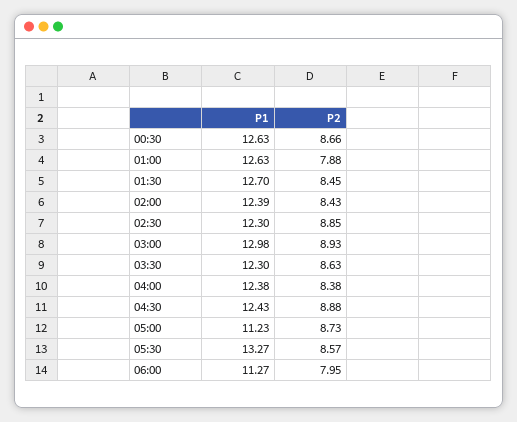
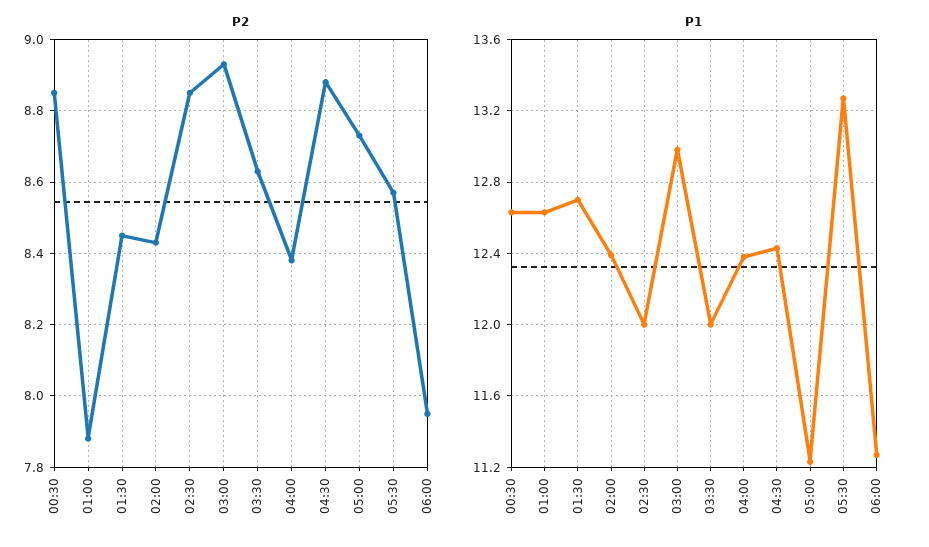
  {
    "P1": {
      "00:30": 12.63,
      "01:00": 12.63,
      "01:30": 12.7,
      "02:00": 12.39,
-     "02:30": 12.3,
+     "02:30": 12,
      "03:00": 12.98,
-     "03:30": 12.3,
+     "03:30": 12,
      "04:00": 12.38,
      "04:30": 12.43,
      "05:00": 11.23,
      "05:30": 13.27,
      "06:00": 11.27
    },
    "P2": {
-     "00:30": 8.66,
+     "00:30": 8.85,
      "01:00": 7.88,
      "01:30": 8.45,
      "02:00": 8.43,
      "02:30": 8.85,
      "03:00": 8.93,
      "03:30": 8.63,
      "04:00": 8.38,
      "04:30": 8.88,
      "05:00": 8.73,
      "05:30": 8.57,
      "06:00": 7.95
    }
  }

